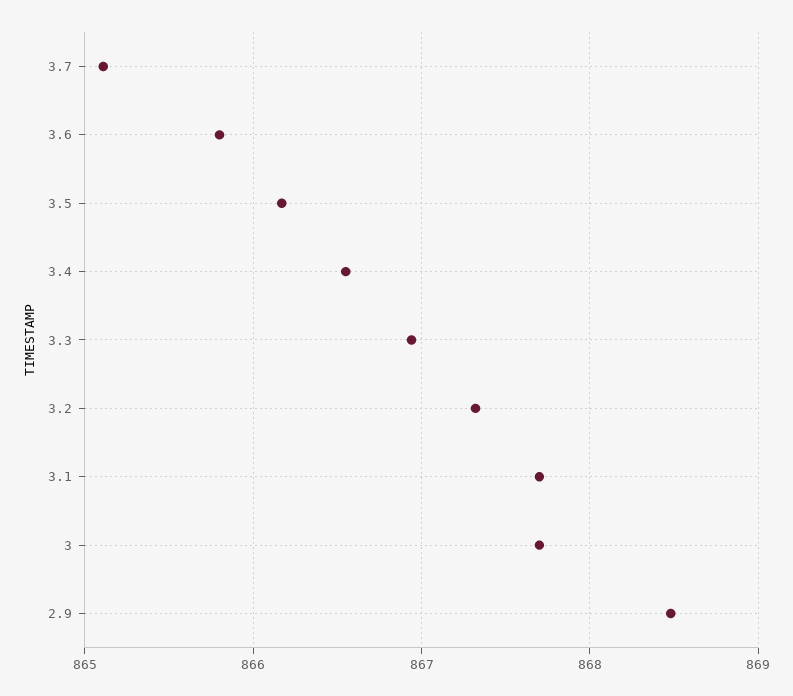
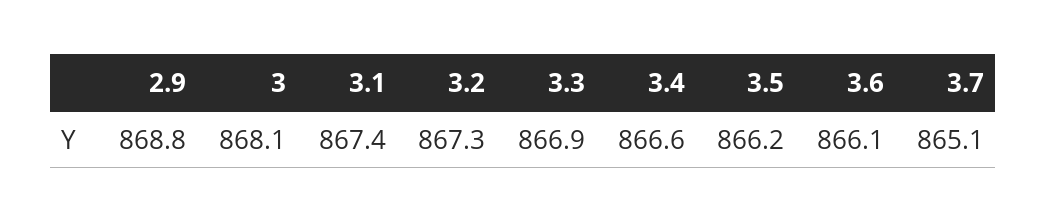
  {
    "3.7": 865.1,
-   "3.6": 865.8,
+   "3.6": 866.1,
    "3.5": 866.2,
    "3.4": 866.6,
    "3.3": 866.9,
    "3.2": 867.3,
-   "3.1": 867.7,
+   "3.1": 867.4,
-   "3": 867.7,
+   "3": 868.1,
-   "2.9": 868.5
+   "2.9": 868.8
  }

